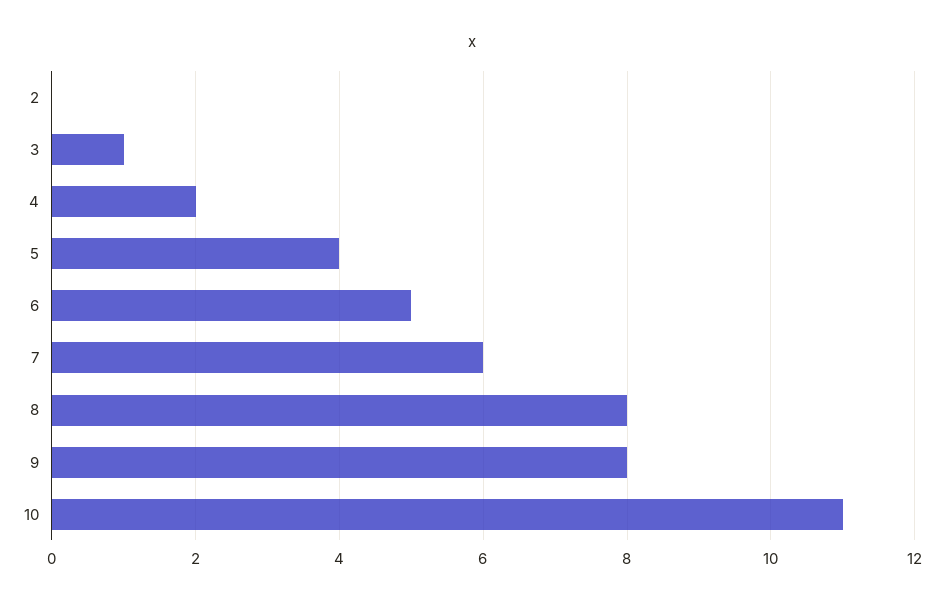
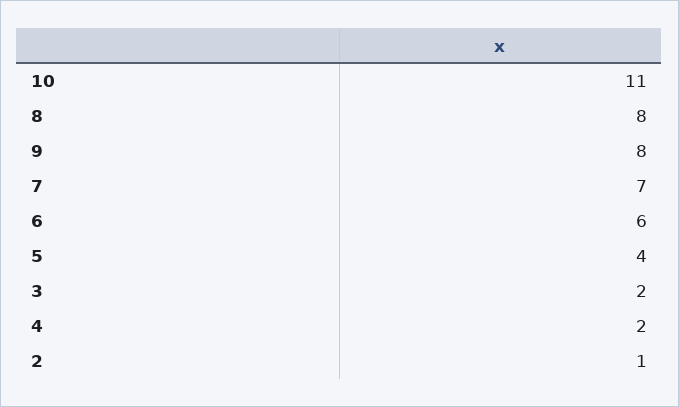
  {
-   "2": 0,
+   "2": 1,
-   "3": 1,
+   "3": 2,
    "4": 2,
    "5": 4,
-   "6": 5,
+   "6": 6,
-   "7": 6,
+   "7": 7,
    "8": 8,
    "9": 8,
    "10": 11
  }

